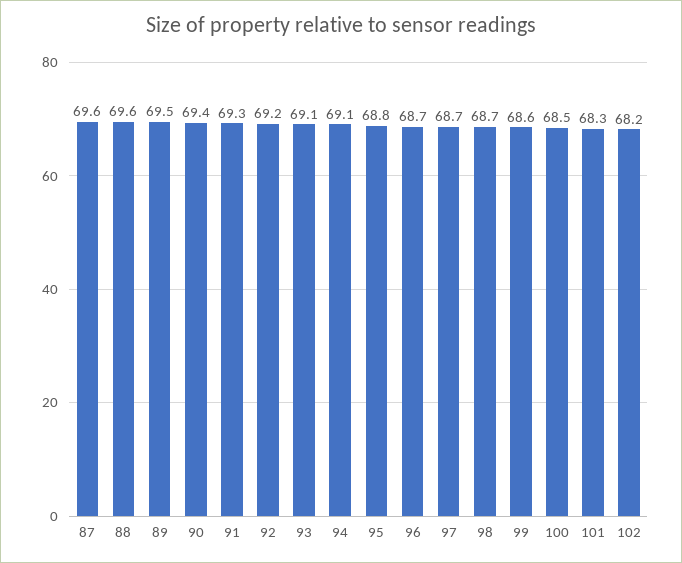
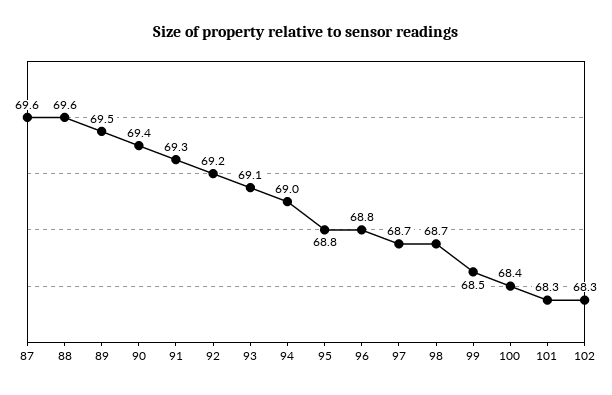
  {
    "87": 69.6,
    "88": 69.6,
    "89": 69.5,
    "90": 69.4,
    "91": 69.3,
    "92": 69.2,
    "93": 69.1,
-   "94": 69.1,
+   "94": 69,
    "95": 68.8,
-   "96": 68.7,
+   "96": 68.8,
    "97": 68.7,
    "98": 68.7,
-   "99": 68.6,
+   "99": 68.5,
-   "100": 68.5,
+   "100": 68.4,
    "101": 68.3,
-   "102": 68.2
+   "102": 68.3
  }

